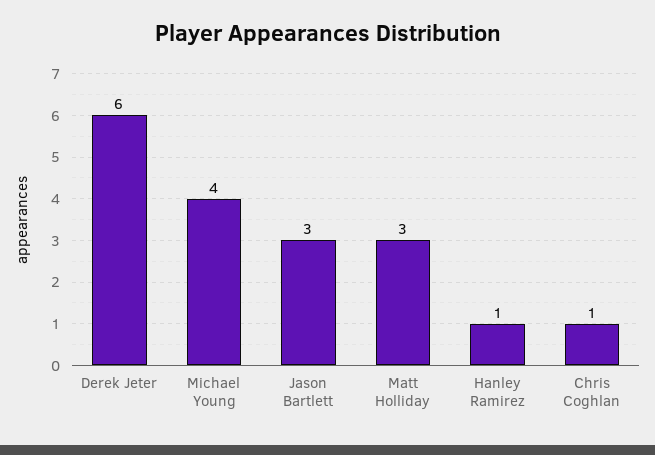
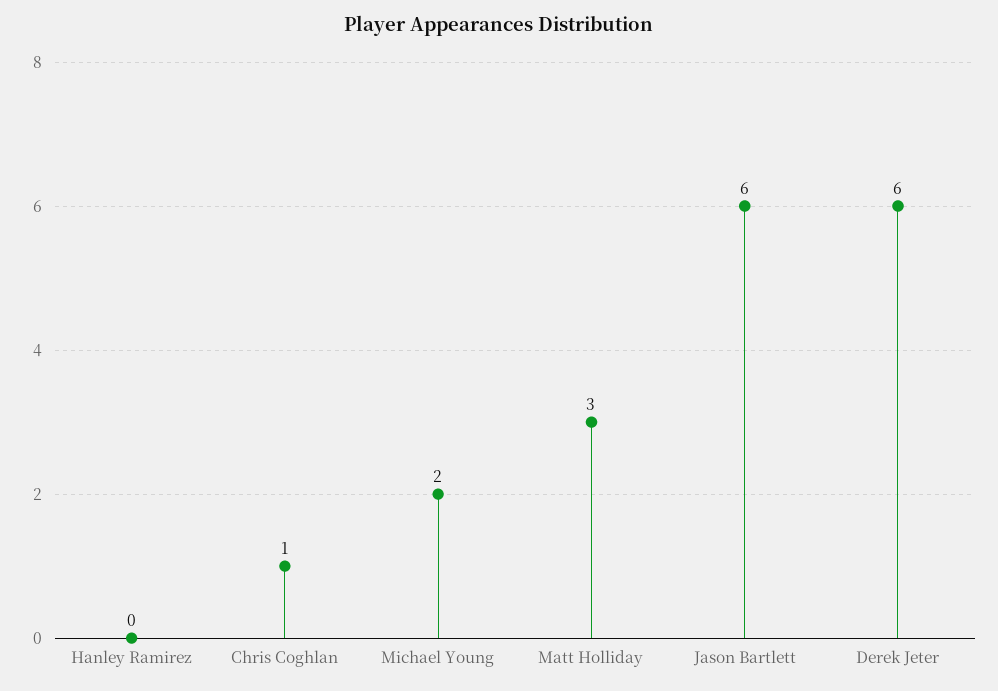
  {
    "Derek Jeter": 6,
-   "Michael Young": 4,
+   "Michael Young": 2,
-   "Jason Bartlett": 3,
+   "Jason Bartlett": 6,
    "Matt Holliday": 3,
-   "Hanley Ramirez": 1,
+   "Hanley Ramirez": 0,
    "Chris Coghlan": 1
  }

